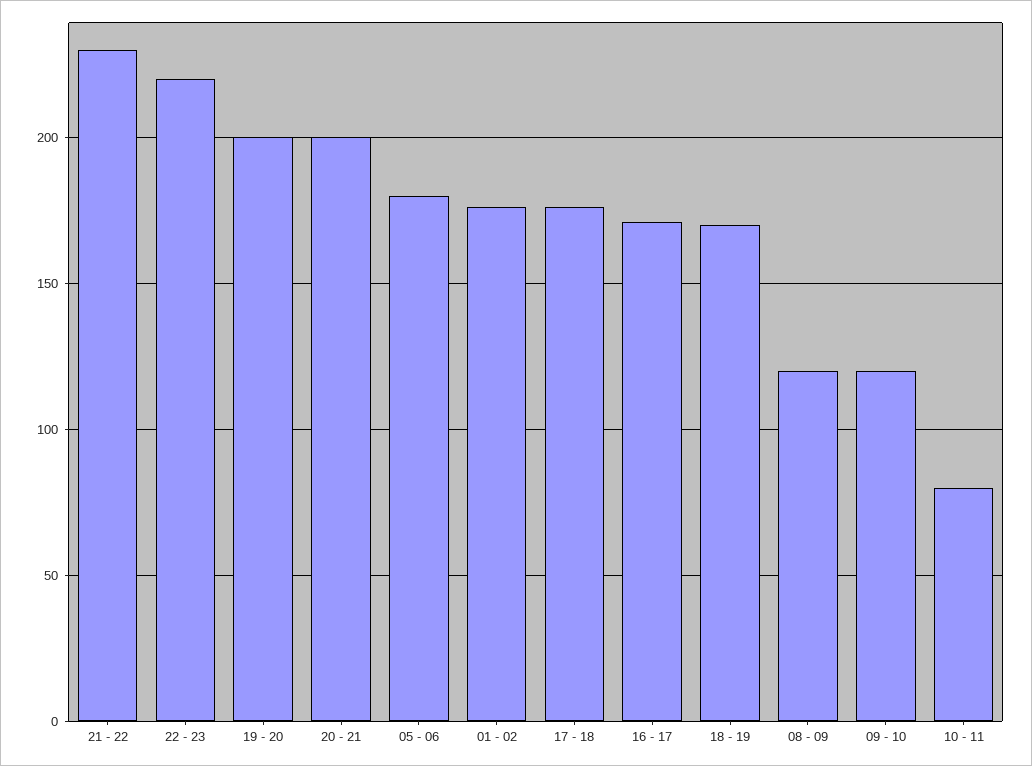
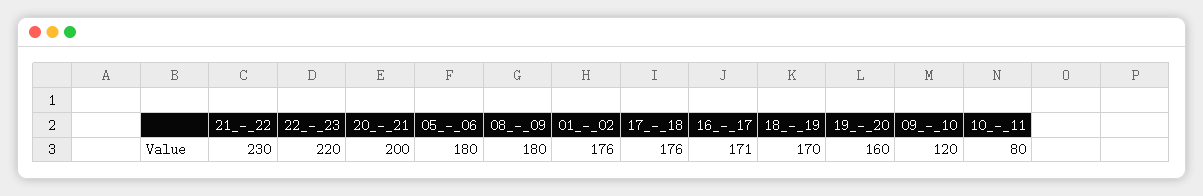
  {
    "21 - 22": 230,
    "22 - 23": 220,
-   "19 - 20": 200,
+   "19 - 20": 160,
    "20 - 21": 200,
    "05 - 06": 180,
    "01 - 02": 176,
    "17 - 18": 176,
    "16 - 17": 171,
    "18 - 19": 170,
-   "08 - 09": 120,
+   "08 - 09": 180,
    "09 - 10": 120,
    "10 - 11": 80
  }

